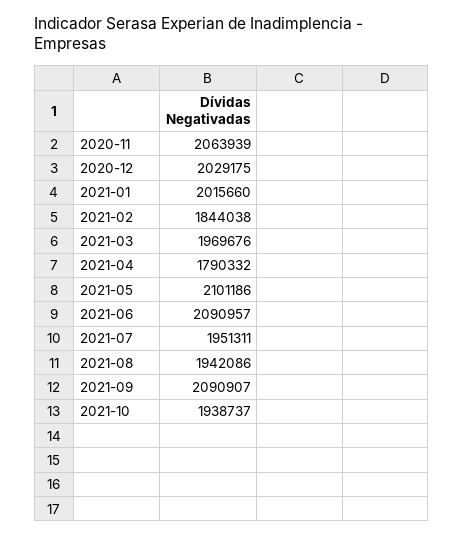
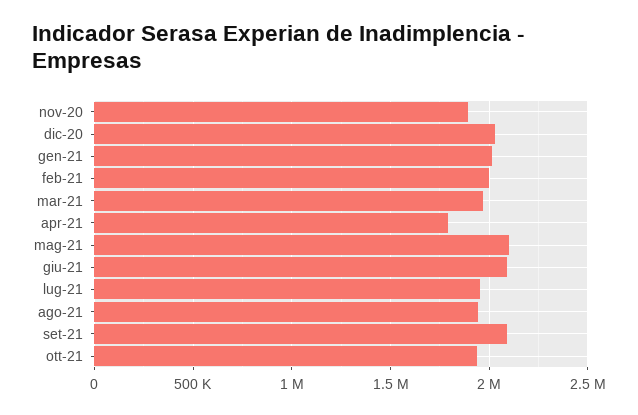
  {
-   "2020-11": 2063939,
+   "2020-11": 1900000,
    "2020-12": 2029175,
    "2021-01": 2015660,
-   "2021-02": 1844038,
+   "2021-02": 2000000,
    "2021-03": 1969676,
    "2021-04": 1790332,
    "2021-05": 2101186,
    "2021-06": 2090957,
    "2021-07": 1951311,
    "2021-08": 1942086,
    "2021-09": 2090907,
    "2021-10": 1938737
  }

